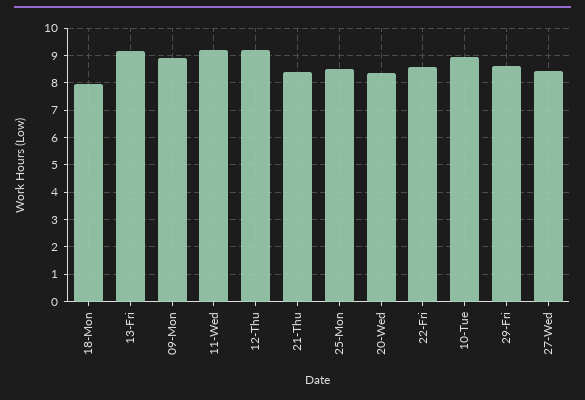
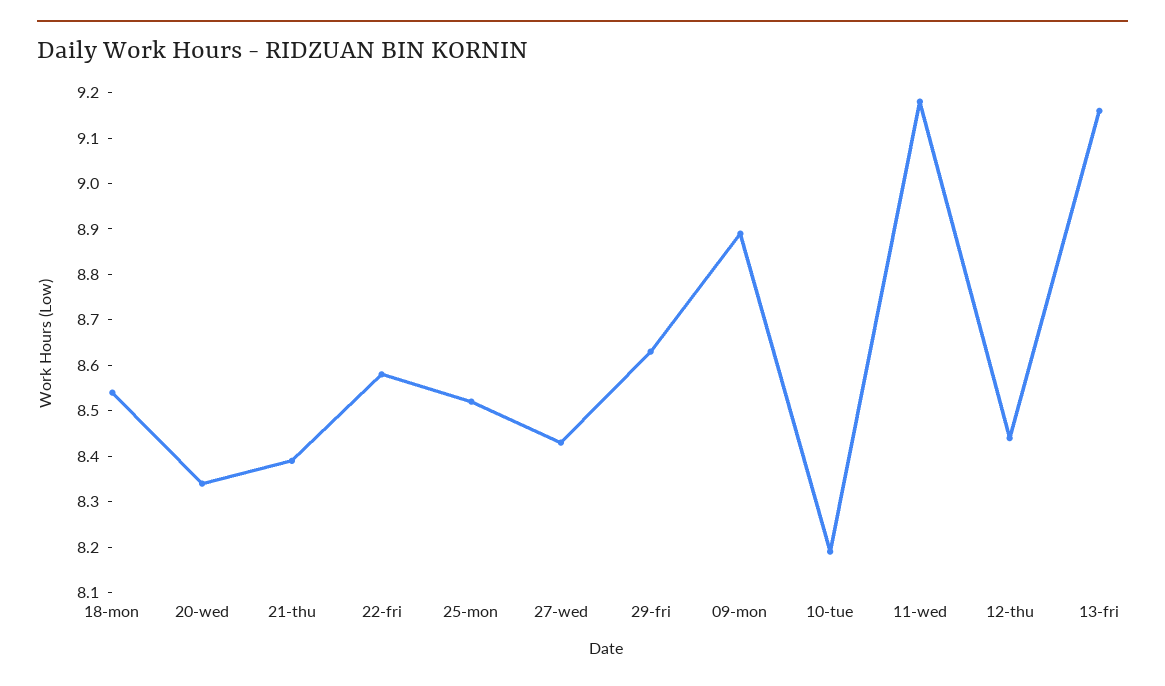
  {
-   "18-Mon": 8,
+   "18-Mon": 8.55,
    "13-Fri": 9.15,
    "09-Mon": 8.9,
    "11-Wed": 9.2,
-   "12-Thu": 9.25,
+   "12-Thu": 8.45,
    "21-Thu": 8.4,
    "25-Mon": 8.5,
    "20-Wed": 8.35,
    "22-Fri": 8.6,
-   "10-Tue": 9,
+   "10-Tue": 8.2,
    "29-Fri": 8.65,
    "27-Wed": 8.45
  }

